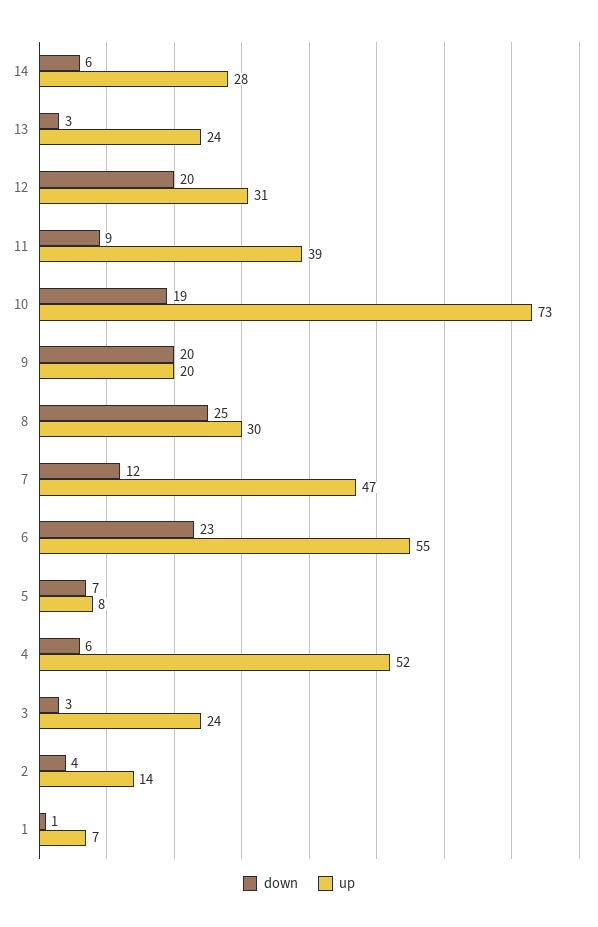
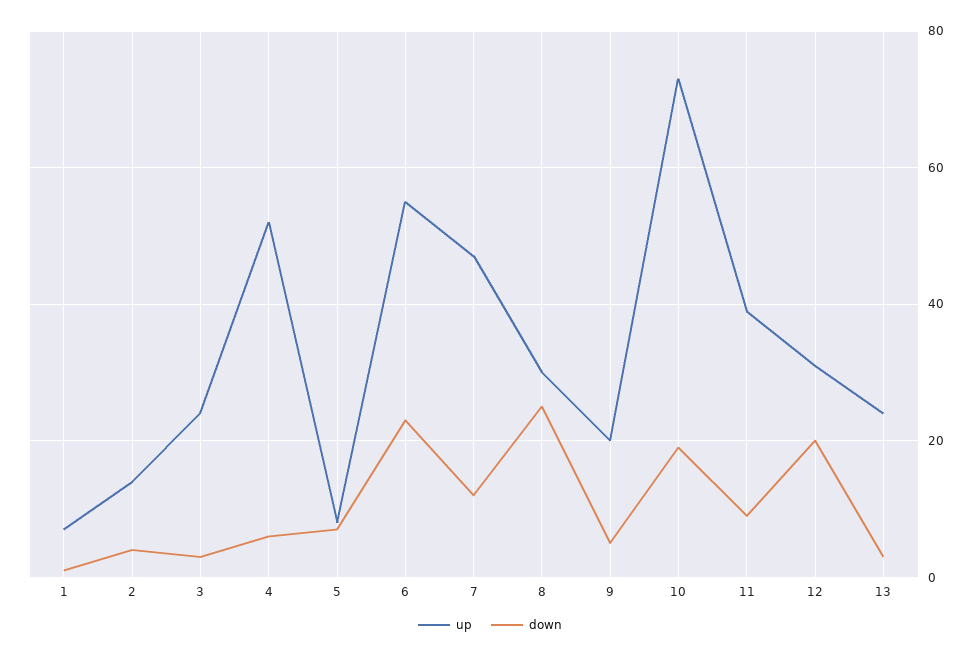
  {
    "down": {
-     "14": 6,
      "13": 3,
      "12": 20,
      "11": 9,
      "10": 19,
-     "9": 20,
+     "9": 5,
      "8": 25,
      "7": 12,
      "6": 23,
      "5": 7,
      "4": 6,
      "3": 3,
      "2": 4,
      "1": 1
    },
    "up": {
-     "14": 28,
      "13": 24,
      "12": 31,
      "11": 39,
      "10": 73,
      "9": 20,
      "8": 30,
      "7": 47,
      "6": 55,
      "5": 8,
      "4": 52,
      "3": 24,
      "2": 14,
      "1": 7
    }
  }

